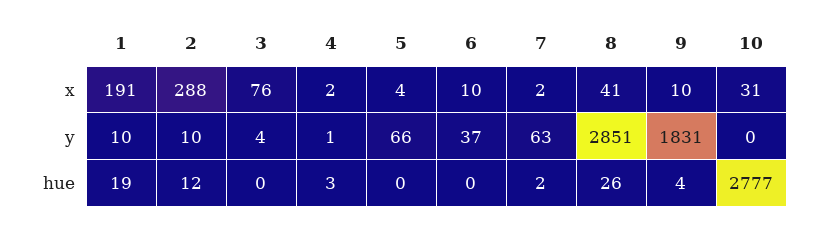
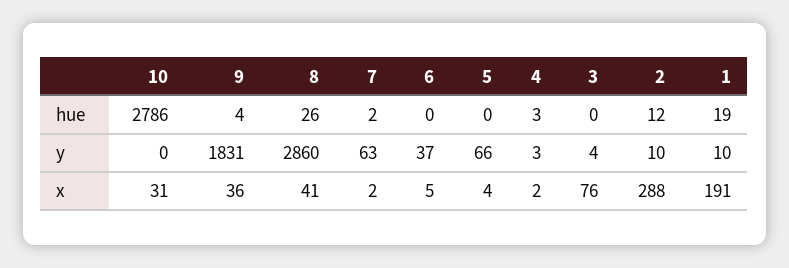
  {
    "1": {
      "x": 191,
      "y": 10,
      "hue": 19
    },
    "2": {
      "x": 288,
      "y": 10,
      "hue": 12
    },
    "3": {
      "x": 76,
      "y": 4,
      "hue": 0
    },
    "4": {
      "x": 2,
-     "y": 1,
+     "y": 3,
      "hue": 3
    },
    "5": {
      "x": 4,
      "y": 66,
      "hue": 0
    },
    "6": {
-     "x": 10,
+     "x": 5,
      "y": 37,
      "hue": 0
    },
    "7": {
      "x": 2,
      "y": 63,
      "hue": 2
    },
    "8": {
      "x": 41,
-     "y": 2851,
+     "y": 2860,
      "hue": 26
    },
    "9": {
-     "x": 10,
+     "x": 36,
      "y": 1831,
      "hue": 4
    },
    "10": {
      "x": 31,
      "y": 0,
-     "hue": 2777
+     "hue": 2786
    }
  }

